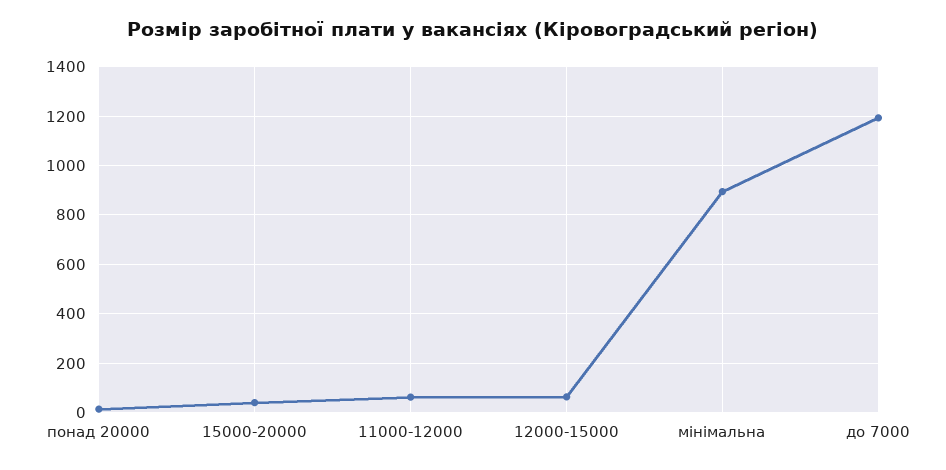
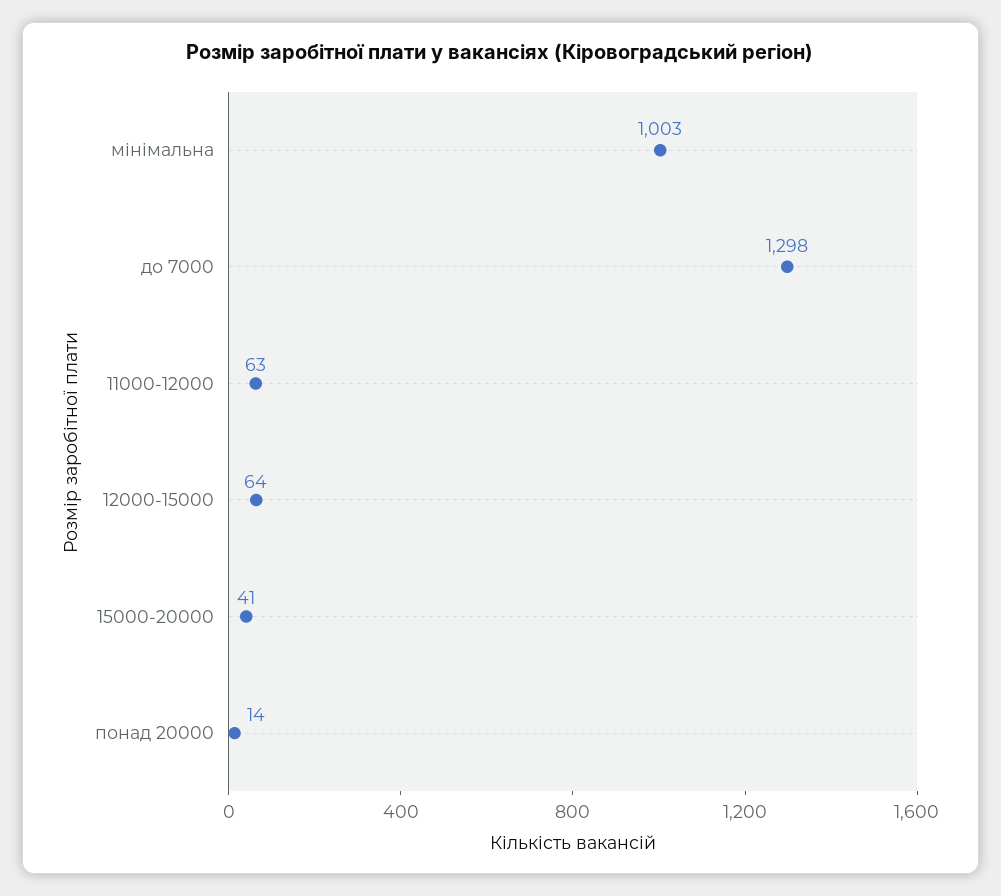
  {
    "понад 20000": 14,
    "15000-20000": 41,
    "11000-12000": 63,
    "12000-15000": 64,
-   "мінімальна": 900,
+   "мінімальна": 1003,
-   "до 7000": 1200
+   "до 7000": 1298
  }

